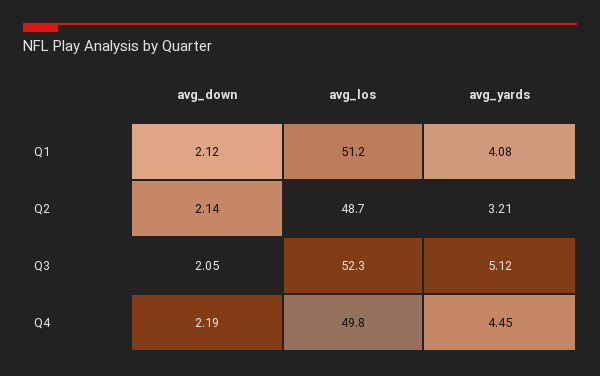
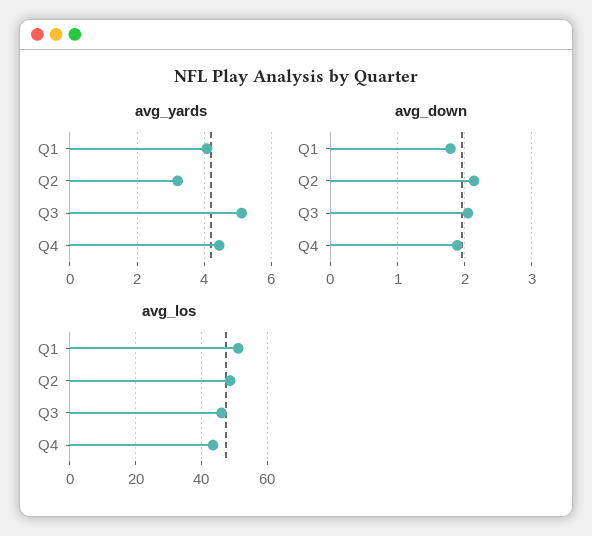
  {
    "avg_down": {
-     "Q1": 2.12,
+     "Q1": 1.8,
      "Q2": 2.14,
      "Q3": 2.05,
-     "Q4": 2.19
+     "Q4": 1.9
    },
    "avg_los": {
      "Q1": 51.2,
      "Q2": 48.7,
-     "Q3": 52.3,
+     "Q3": 46,
-     "Q4": 49.8
+     "Q4": 44
    },
    "avg_yards": {
      "Q1": 4.08,
      "Q2": 3.21,
      "Q3": 5.12,
      "Q4": 4.45
    }
  }

